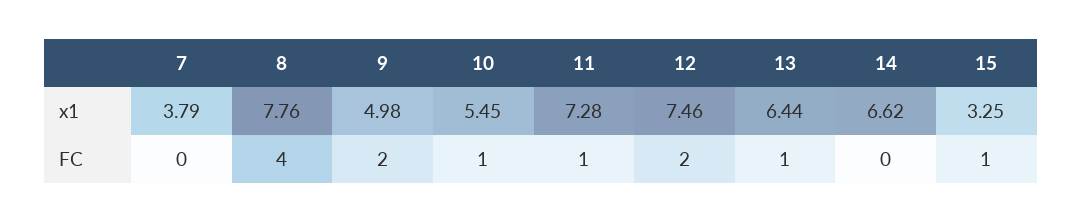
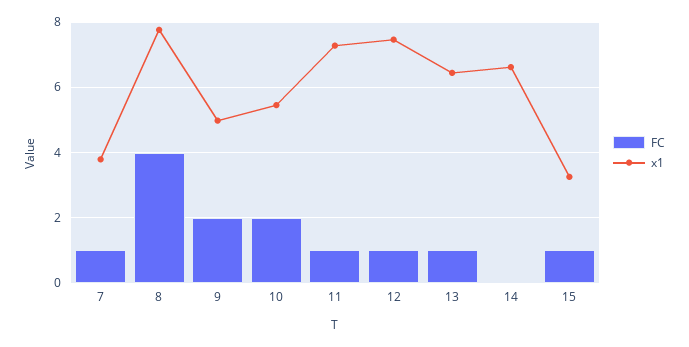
  {
    "x1": {
      "7": 3.79,
      "8": 7.76,
      "9": 4.98,
      "10": 5.45,
      "11": 7.28,
      "12": 7.46,
      "13": 6.44,
      "14": 6.62,
      "15": 3.25
    },
    "FC": {
-     "7": 0,
+     "7": 1,
      "8": 4,
      "9": 2,
-     "10": 1,
+     "10": 2,
      "11": 1,
-     "12": 2,
+     "12": 1,
      "13": 1,
      "14": 0,
      "15": 1
    }
  }

